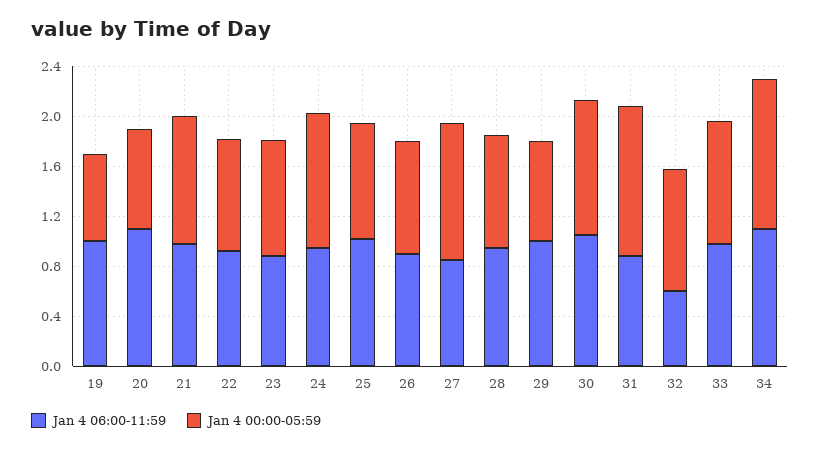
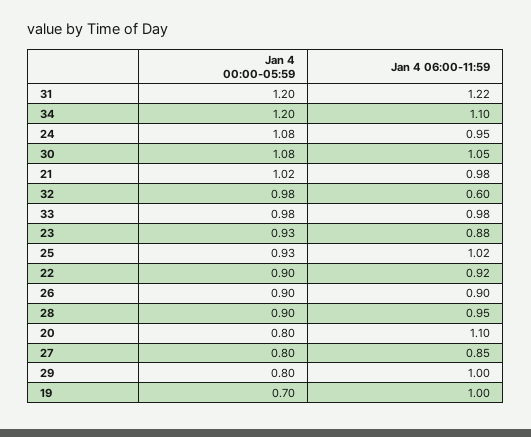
  {
    "Jan 4 06:00-11:59": {
      "19": 1,
      "20": 1.1,
      "21": 0.98,
      "22": 0.92,
      "23": 0.88,
      "24": 0.95,
      "25": 1.02,
      "26": 0.9,
      "27": 0.85,
      "28": 0.95,
      "29": 1,
      "30": 1.05,
-     "31": 0.9,
+     "31": 1.22,
      "32": 0.6,
      "33": 0.98,
      "34": 1.1
    },
    "Jan 4 00:00-05:59": {
      "19": 0.7,
      "20": 0.8,
      "21": 1.02,
      "22": 0.9,
      "23": 0.93,
      "24": 1.08,
      "25": 0.93,
      "26": 0.9,
-     "27": 1.1,
+     "27": 0.8,
      "28": 0.9,
      "29": 0.8,
      "30": 1.08,
      "31": 1.2,
      "32": 0.98,
      "33": 0.98,
      "34": 1.2
    }
  }

